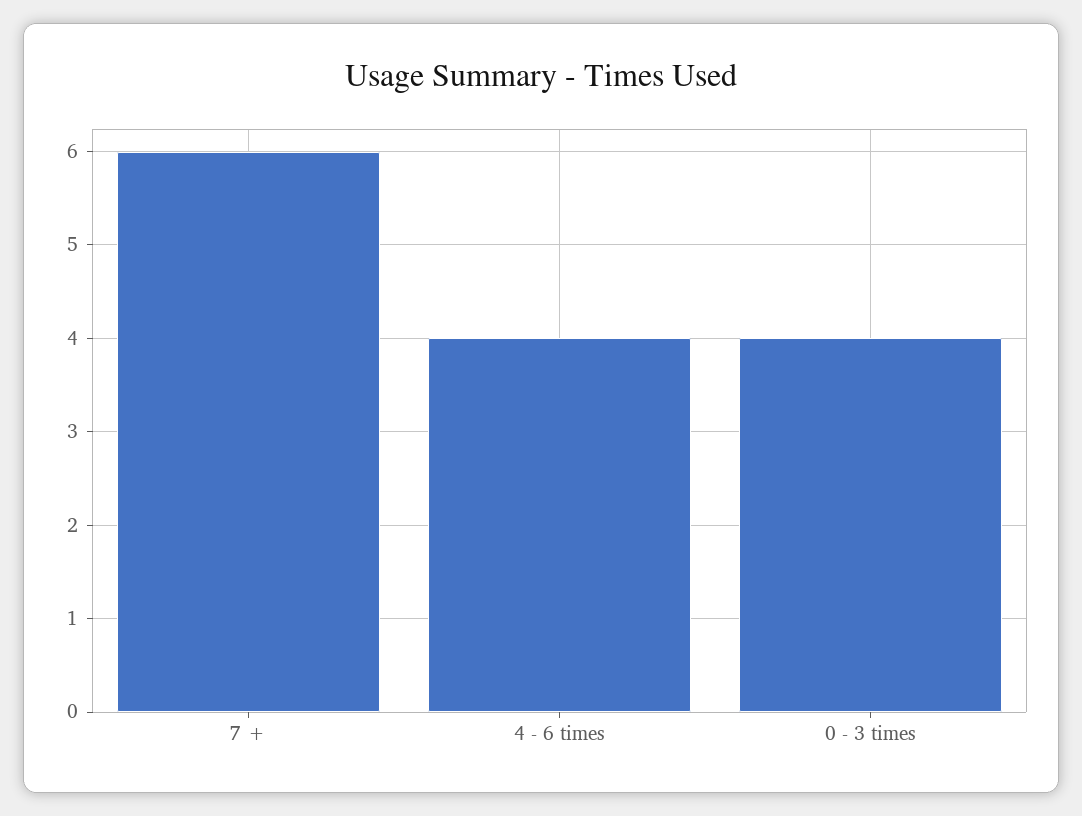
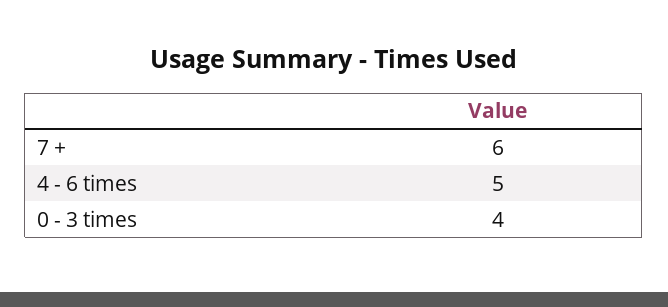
  {
    "7 +": 6,
-   "4 - 6 times": 4,
+   "4 - 6 times": 5,
    "0 - 3 times": 4
  }

